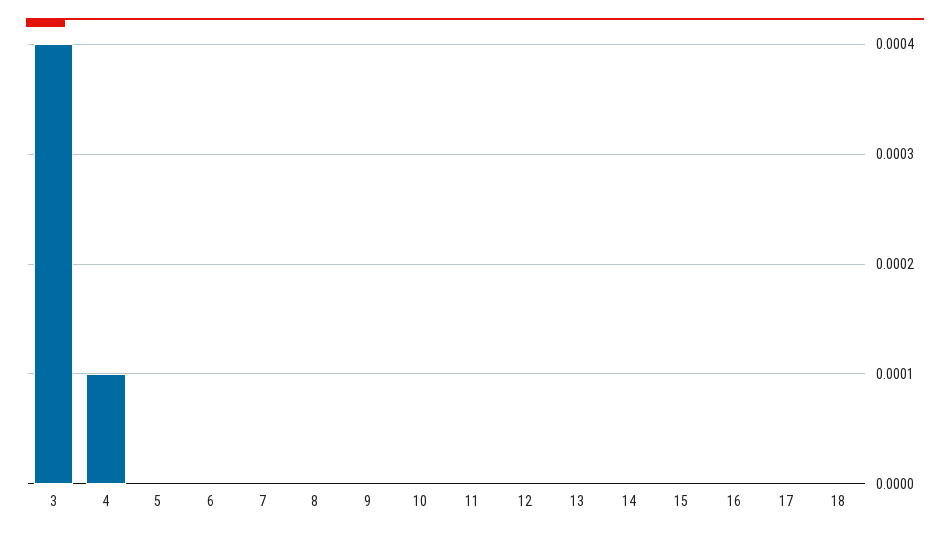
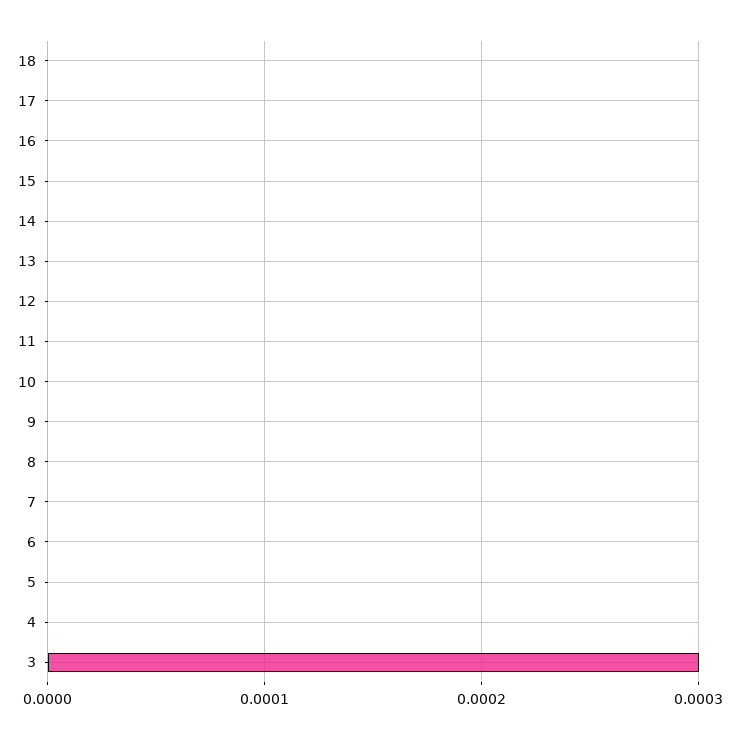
  {
-   "3": 0.0004,
+   "3": 0.0003,
-   "4": 0.0001,
+   "4": 0,
    "5": 0,
    "6": 0,
    "7": 0,
    "8": 0,
    "9": 0,
    "10": 0,
    "11": 0,
    "12": 0,
    "13": 0,
    "14": 0,
    "15": 0,
    "16": 0,
    "17": 0,
    "18": 0
  }

